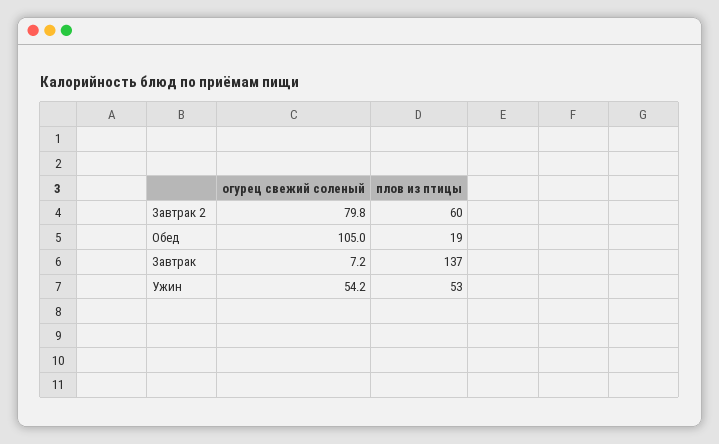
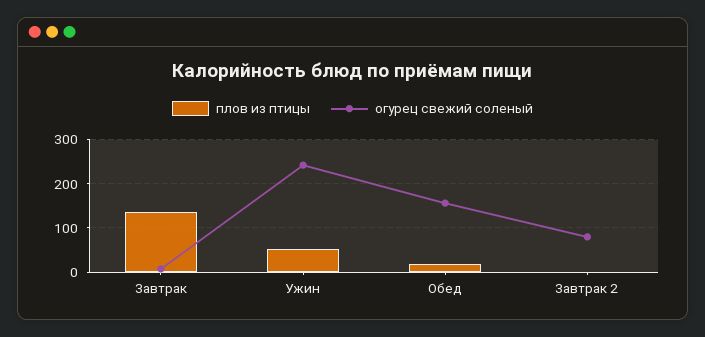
  {
    "огурец свежий соленый": {
      "Завтрак 2": 79.8,
-     "Обед": 105,
+     "Обед": 160,
      "Завтрак": 7.2,
-     "Ужин": 54.2
+     "Ужин": 240
    },
    "плов из птицы": {
-     "Завтрак 2": 60,
+     "Завтрак 2": 0,
      "Обед": 19,
      "Завтрак": 137,
      "Ужин": 53
    }
  }

